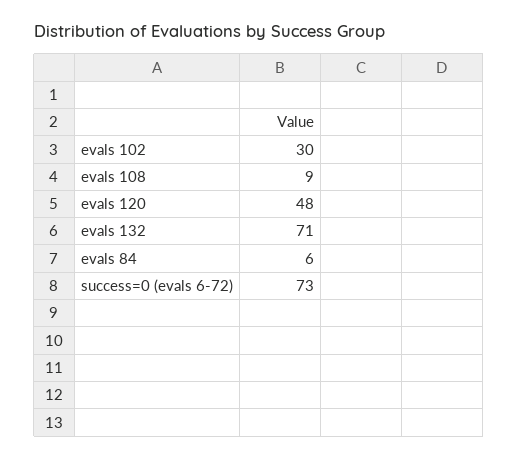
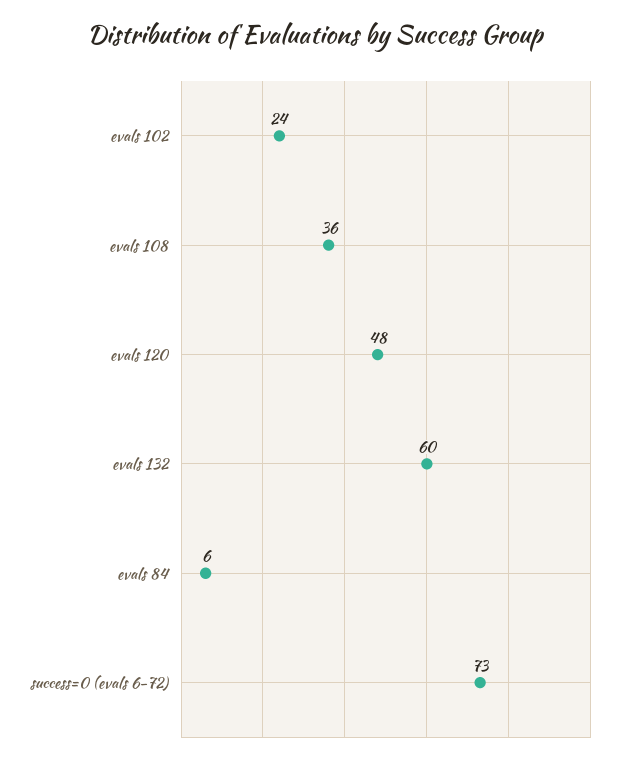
  {
-   "evals 102": 30,
+   "evals 102": 24,
-   "evals 108": 9,
+   "evals 108": 36,
    "evals 120": 48,
-   "evals 132": 71,
+   "evals 132": 60,
    "evals 84": 6,
    "success=0 (evals 6-72)": 73
  }

